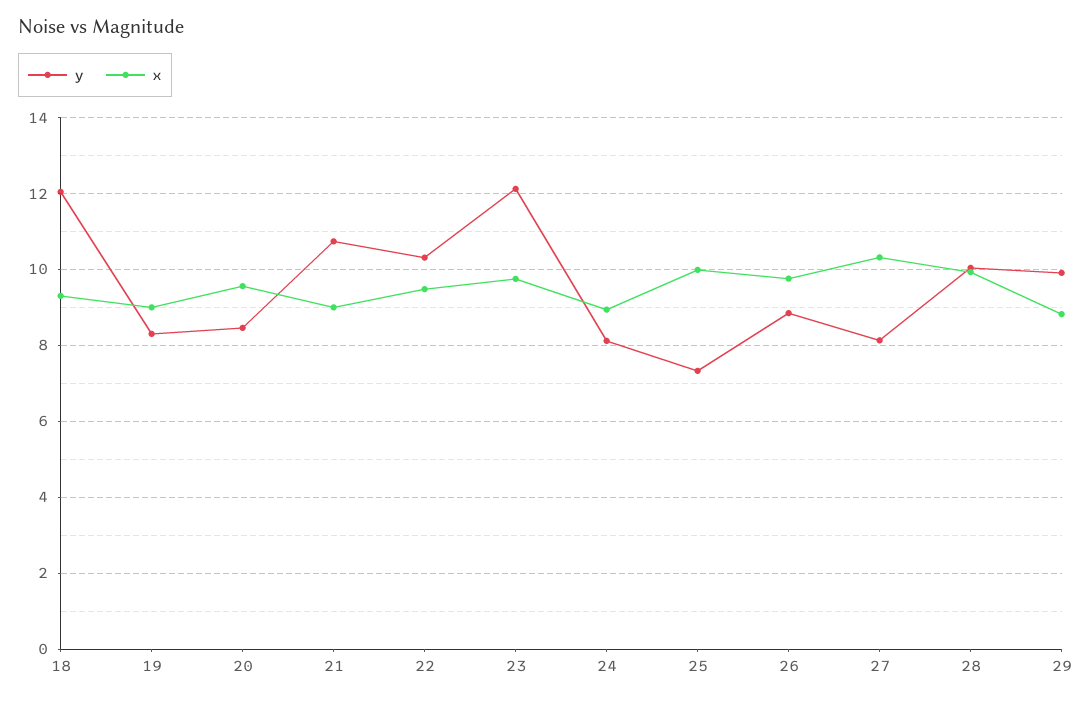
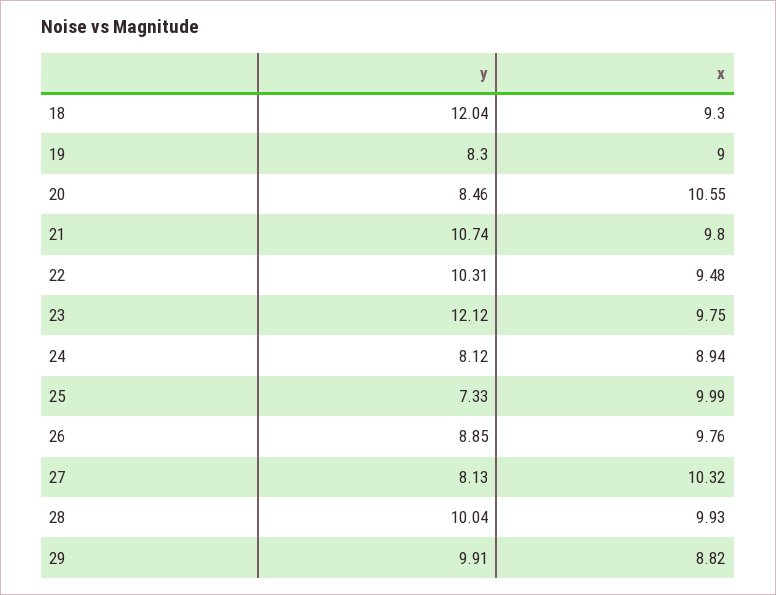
  {
    "y": {
      "18": 12.04,
      "19": 8.3,
      "20": 8.46,
      "21": 10.74,
      "22": 10.31,
      "23": 12.12,
      "24": 8.12,
      "25": 7.33,
      "26": 8.85,
      "27": 8.13,
      "28": 10.04,
      "29": 9.91
    },
    "x": {
      "18": 9.3,
      "19": 9,
-     "20": 9.6,
+     "20": 10.55,
-     "21": 9,
+     "21": 9.8,
      "22": 9.48,
      "23": 9.75,
      "24": 8.94,
      "25": 9.99,
      "26": 9.76,
      "27": 10.32,
      "28": 9.93,
      "29": 8.82
    }
  }

